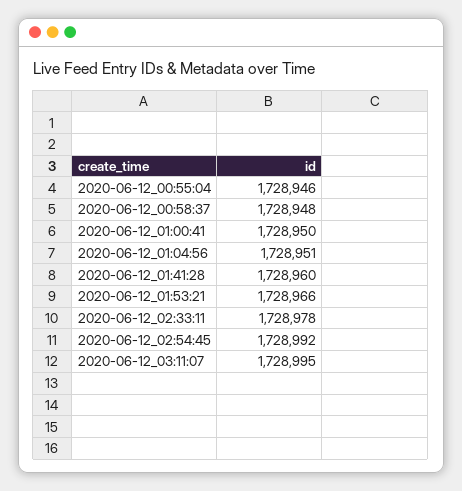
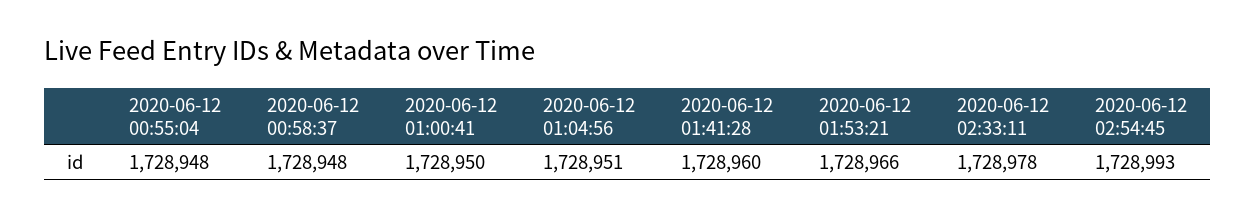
  {
-   "2020-06-12_00:55:04": 1728946,
+   "2020-06-12_00:55:04": 1728948,
    "2020-06-12_00:58:37": 1728948,
    "2020-06-12_01:00:41": 1728950,
    "2020-06-12_01:04:56": 1728951,
    "2020-06-12_01:41:28": 1728960,
    "2020-06-12_01:53:21": 1728966,
    "2020-06-12_02:33:11": 1728978,
-   "2020-06-12_02:54:45": 1728992,
+   "2020-06-12_02:54:45": 1728993
-   "2020-06-12_03:11:07": 1728995
  }

